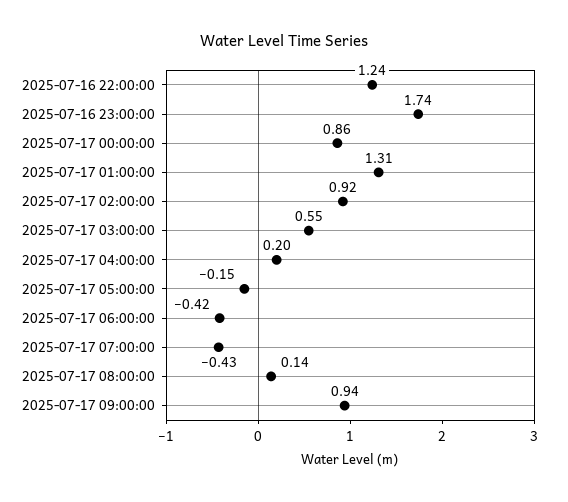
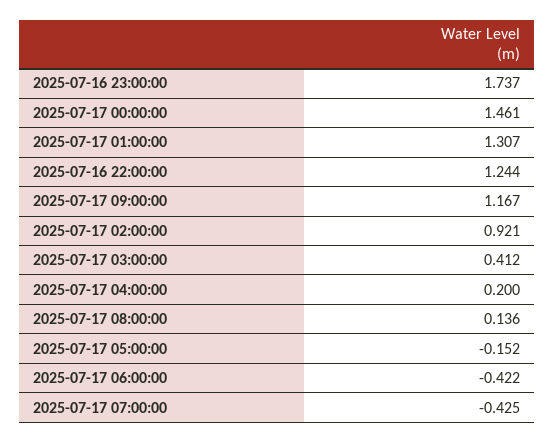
  {
    "2025-07-16 22:00:00": 1.244,
    "2025-07-16 23:00:00": 1.737,
-   "2025-07-17 00:00:00": 0.86,
+   "2025-07-17 00:00:00": 1.461,
    "2025-07-17 01:00:00": 1.307,
    "2025-07-17 02:00:00": 0.921,
-   "2025-07-17 03:00:00": 0.55,
+   "2025-07-17 03:00:00": 0.412,
    "2025-07-17 04:00:00": 0.2,
    "2025-07-17 05:00:00": -0.152,
    "2025-07-17 06:00:00": -0.422,
    "2025-07-17 07:00:00": -0.425,
    "2025-07-17 08:00:00": 0.136,
-   "2025-07-17 09:00:00": 0.94
+   "2025-07-17 09:00:00": 1.167
  }

